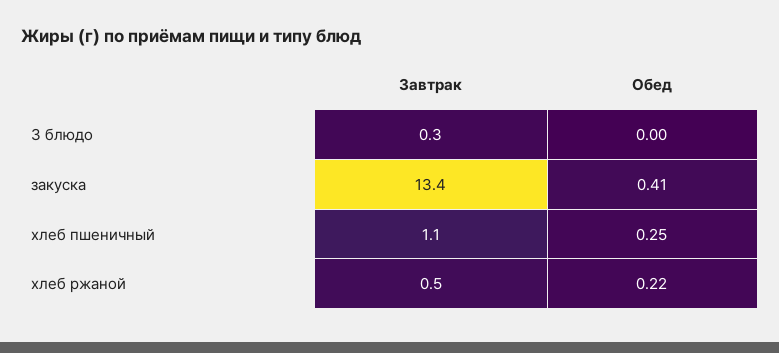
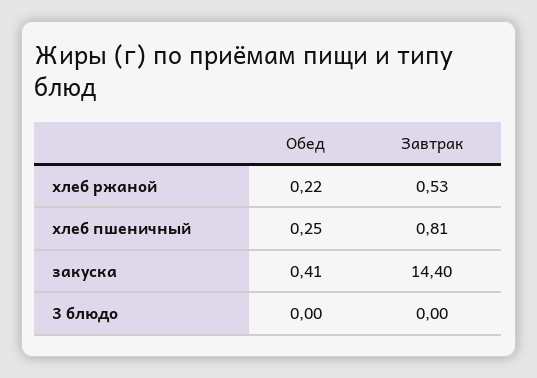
  {
    "Завтрак": {
-     "3 блюдо": 0.3,
+     "3 блюдо": 0,
-     "закуска": 13.4,
+     "закуска": 14.4,
-     "хлеб пшеничный": 1.1,
+     "хлеб пшеничный": 0.81,
      "хлеб ржаной": 0.53
    },
    "Обед": {
      "3 блюдо": 0,
      "закуска": 0.41,
      "хлеб пшеничный": 0.25,
      "хлеб ржаной": 0.22
    }
  }

